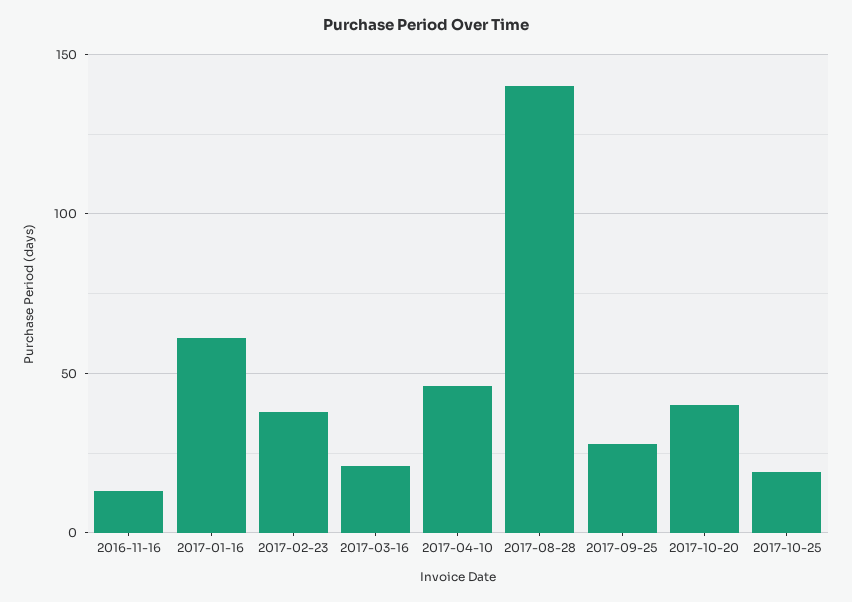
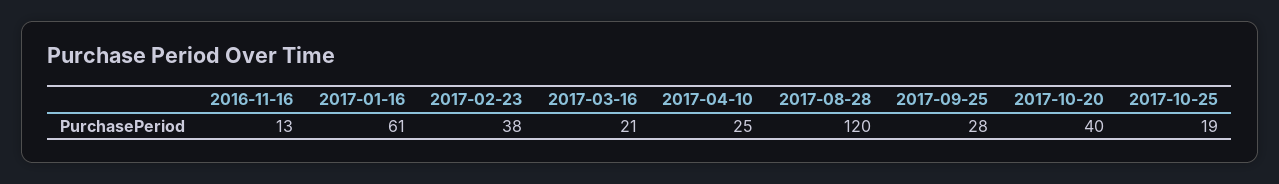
  {
    "2016-11-16": 13,
    "2017-01-16": 61,
    "2017-02-23": 38,
    "2017-03-16": 21,
-   "2017-04-10": 45,
+   "2017-04-10": 25,
-   "2017-08-28": 140,
+   "2017-08-28": 120,
    "2017-09-25": 28,
    "2017-10-20": 40,
    "2017-10-25": 19
  }

